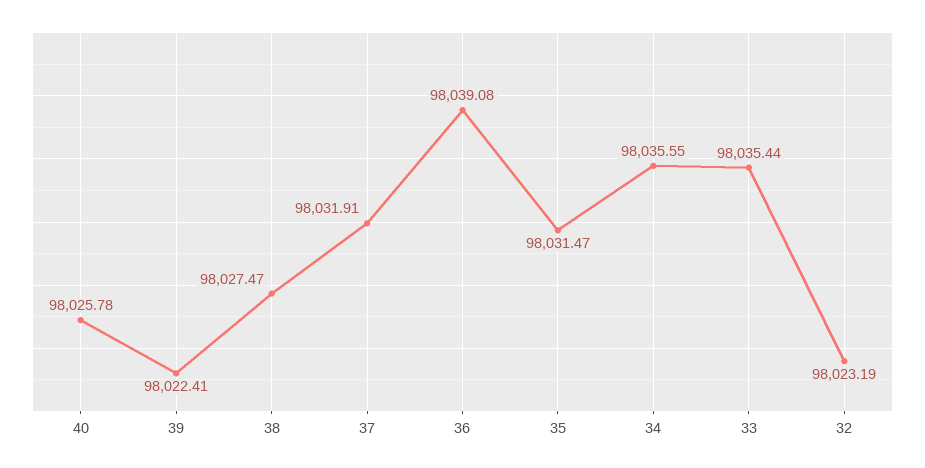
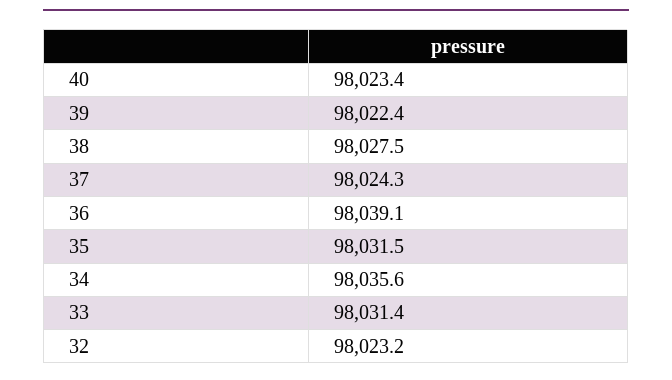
  {
-   "40": 98025.78,
+   "40": 98023.4,
    "39": 98022.41,
    "38": 98027.47,
-   "37": 98031.91,
+   "37": 98024.3,
    "36": 98039.08,
    "35": 98031.47,
    "34": 98035.55,
-   "33": 98035.44,
+   "33": 98031.4,
    "32": 98023.19
  }

